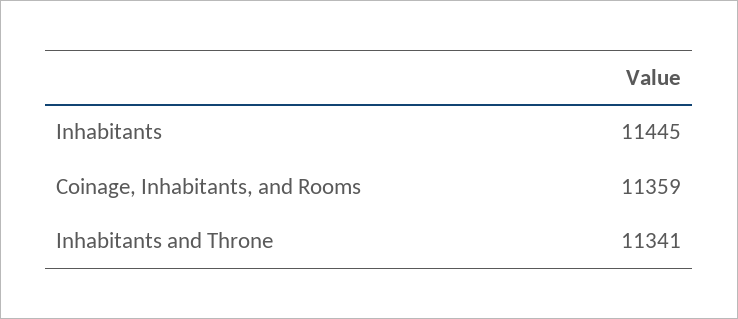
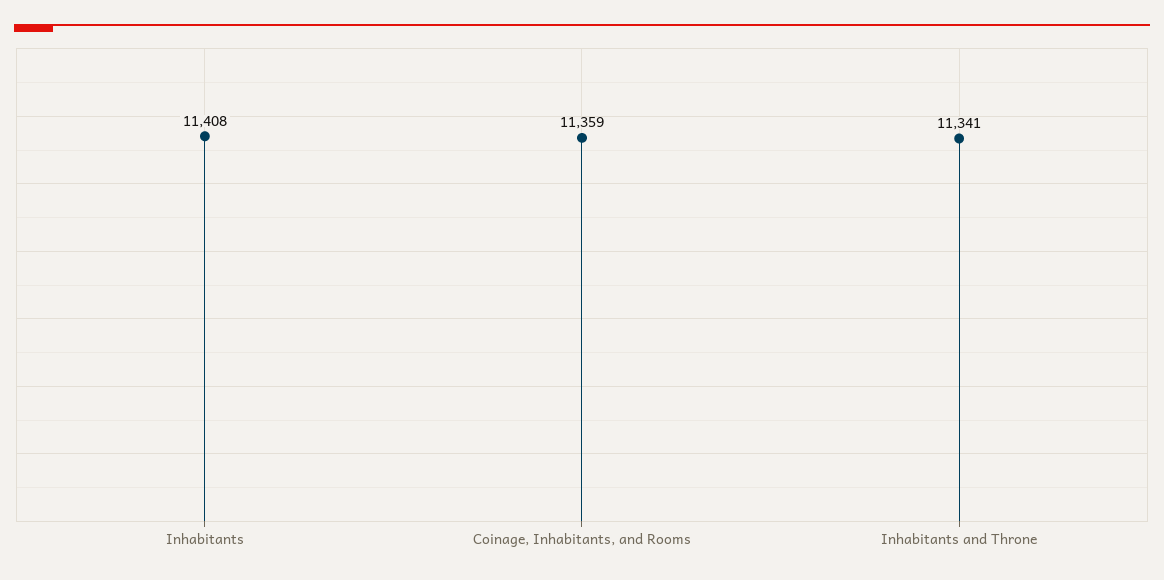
  {
-   "Inhabitants": 11445,
+   "Inhabitants": 11408,
    "Coinage, Inhabitants, and Rooms": 11359,
    "Inhabitants and Throne": 11341
  }

